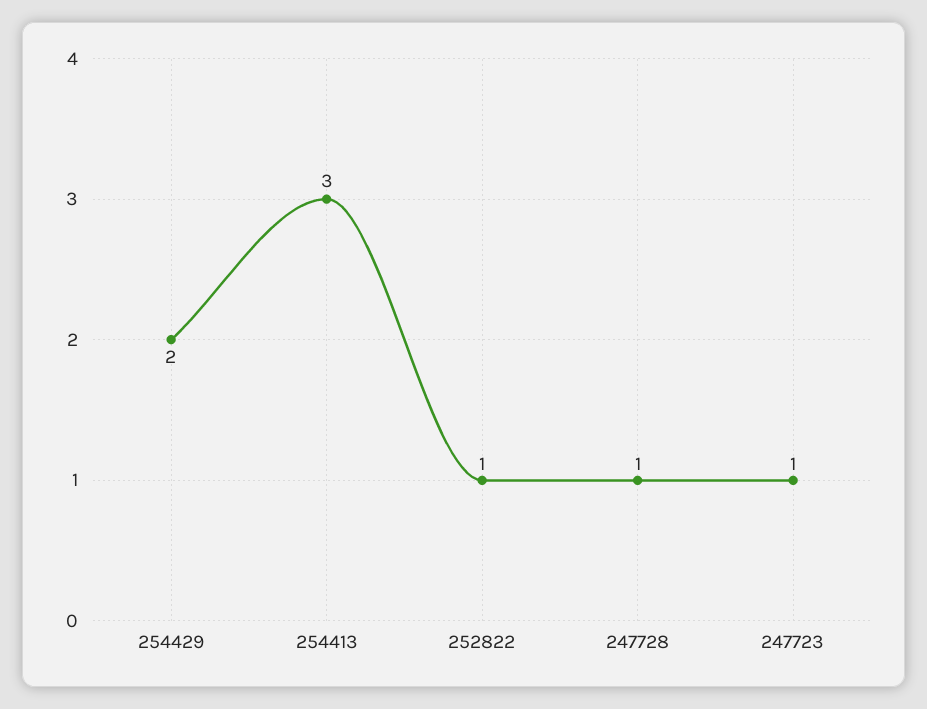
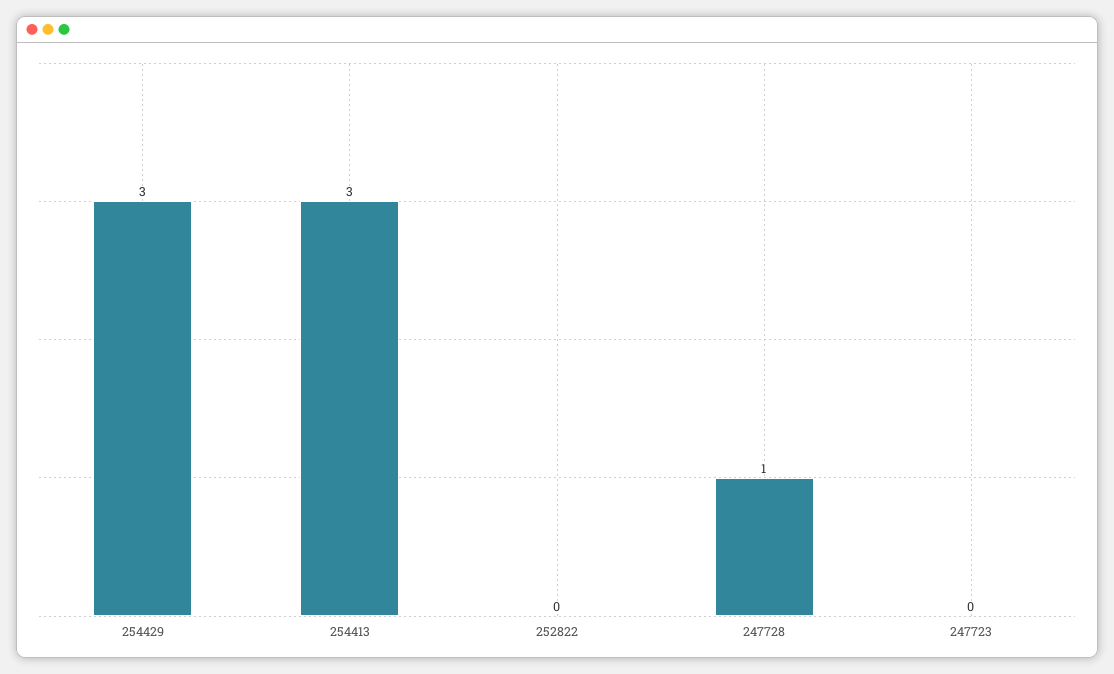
  {
-   "254429": 2,
+   "254429": 3,
    "254413": 3,
-   "252822": 1,
+   "252822": 0,
    "247728": 1,
-   "247723": 1
+   "247723": 0
  }

